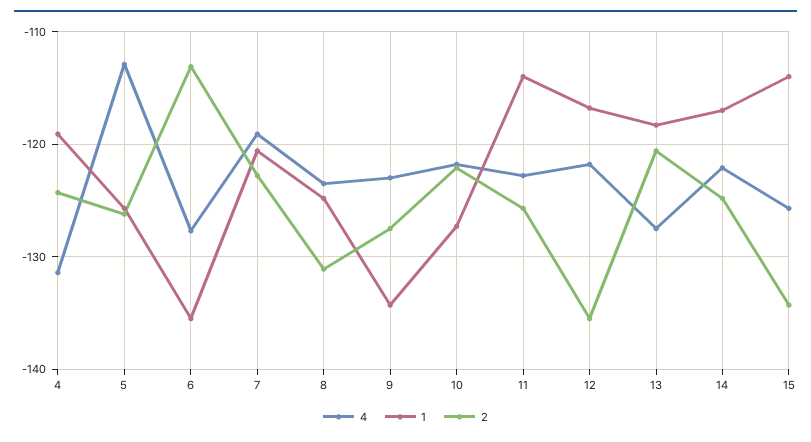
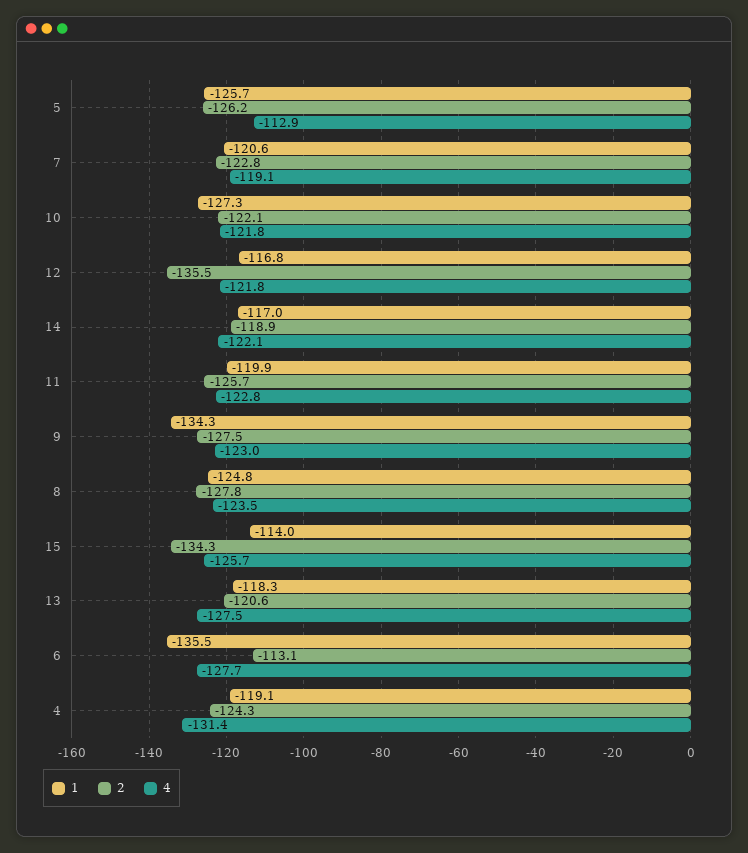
  {
    "4": {
      "4": -131.4,
      "5": -112.9,
      "6": -127.7,
      "7": -119.1,
      "8": -123.5,
      "9": -123,
      "10": -121.8,
      "11": -122.8,
      "12": -121.8,
      "13": -127.5,
      "14": -122.1,
      "15": -125.7
    },
    "1": {
      "4": -119.1,
      "5": -125.7,
      "6": -135.5,
      "7": -120.6,
      "8": -124.8,
      "9": -134.3,
      "10": -127.3,
-     "11": -114,
+     "11": -119.9,
      "12": -116.8,
      "13": -118.3,
      "14": -117,
      "15": -114
    },
    "2": {
      "4": -124.3,
      "5": -126.2,
      "6": -113.1,
      "7": -122.8,
-     "8": -131,
+     "8": -127.8,
      "9": -127.5,
      "10": -122.1,
      "11": -125.7,
      "12": -135.5,
      "13": -120.6,
-     "14": -125,
+     "14": -118.9,
      "15": -134.3
    }
  }

